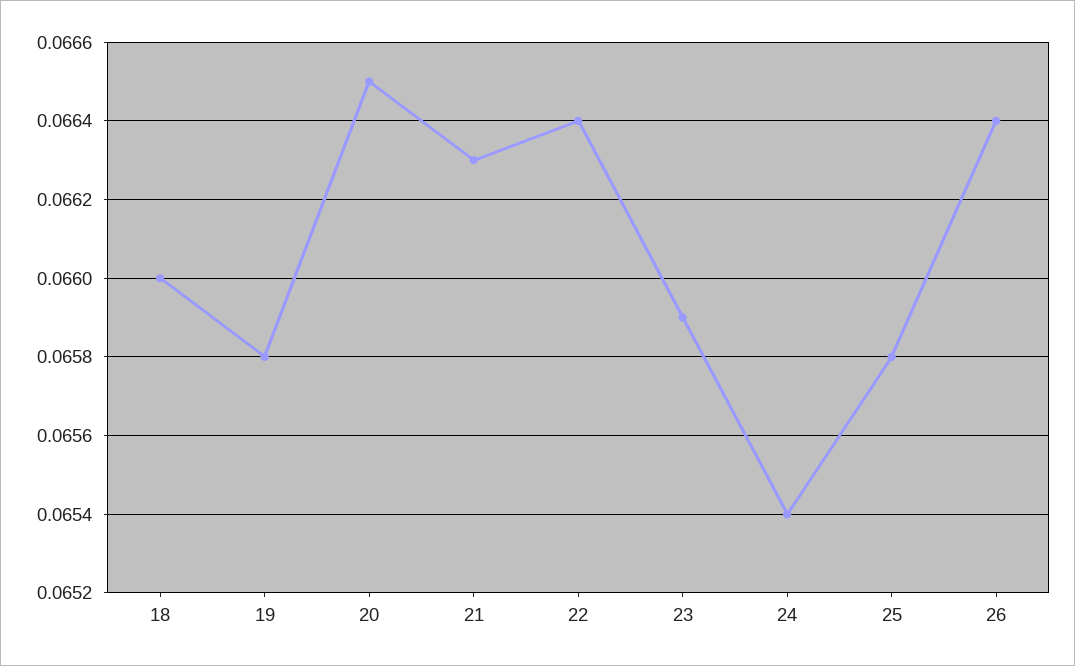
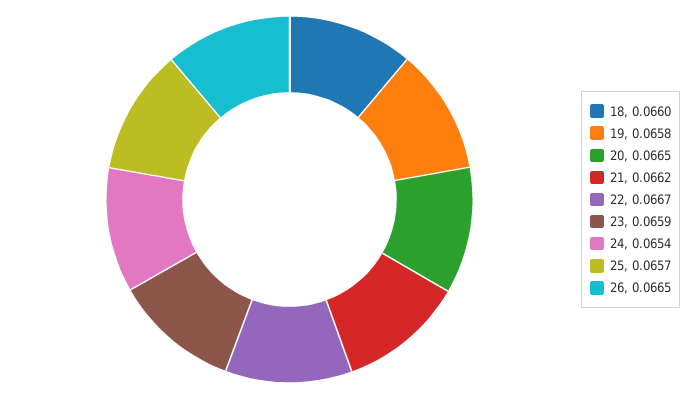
  {
    "18": 0.066,
    "19": 0.0658,
    "20": 0.0665,
-   "21": 0.0663,
+   "21": 0.0662,
-   "22": 0.0664,
+   "22": 0.0667,
    "23": 0.0659,
    "24": 0.0654,
-   "25": 0.0658,
+   "25": 0.0657,
-   "26": 0.0664
+   "26": 0.0665
  }

